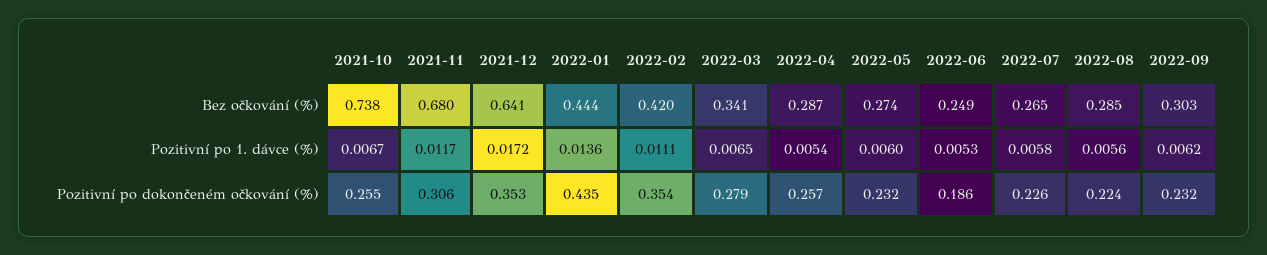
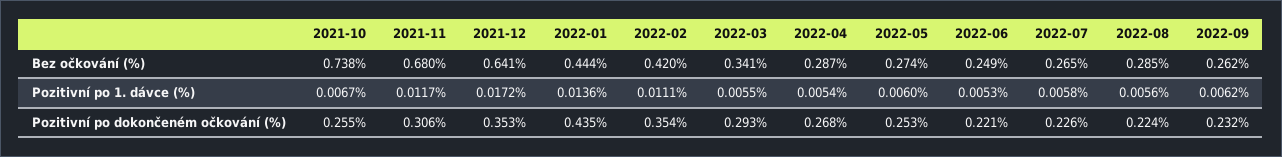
  {
    "2021-10": {
      "Bez očkování (%)": 0.738,
      "Pozitivní po 1. dávce (%)": 0.0067,
      "Pozitivní po dokončeném očkování (%)": 0.255
    },
    "2021-11": {
      "Bez očkování (%)": 0.68,
      "Pozitivní po 1. dávce (%)": 0.0117,
      "Pozitivní po dokončeném očkování (%)": 0.306
    },
    "2021-12": {
      "Bez očkování (%)": 0.641,
      "Pozitivní po 1. dávce (%)": 0.0172,
      "Pozitivní po dokončeném očkování (%)": 0.353
    },
    "2022-01": {
      "Bez očkování (%)": 0.444,
      "Pozitivní po 1. dávce (%)": 0.0136,
      "Pozitivní po dokončeném očkování (%)": 0.435
    },
    "2022-02": {
      "Bez očkování (%)": 0.42,
      "Pozitivní po 1. dávce (%)": 0.0111,
      "Pozitivní po dokončeném očkování (%)": 0.354
    },
    "2022-03": {
      "Bez očkování (%)": 0.341,
-     "Pozitivní po 1. dávce (%)": 0.0065,
+     "Pozitivní po 1. dávce (%)": 0.0055,
-     "Pozitivní po dokončeném očkování (%)": 0.279
+     "Pozitivní po dokončeném očkování (%)": 0.293
    },
    "2022-04": {
      "Bez očkování (%)": 0.287,
      "Pozitivní po 1. dávce (%)": 0.0054,
-     "Pozitivní po dokončeném očkování (%)": 0.257
+     "Pozitivní po dokončeném očkování (%)": 0.268
    },
    "2022-05": {
      "Bez očkování (%)": 0.274,
      "Pozitivní po 1. dávce (%)": 0.006,
-     "Pozitivní po dokončeném očkování (%)": 0.232
+     "Pozitivní po dokončeném očkování (%)": 0.253
    },
    "2022-06": {
      "Bez očkování (%)": 0.249,
      "Pozitivní po 1. dávce (%)": 0.0053,
-     "Pozitivní po dokončeném očkování (%)": 0.186
+     "Pozitivní po dokončeném očkování (%)": 0.221
    },
    "2022-07": {
      "Bez očkování (%)": 0.265,
      "Pozitivní po 1. dávce (%)": 0.0058,
      "Pozitivní po dokončeném očkování (%)": 0.226
    },
    "2022-08": {
      "Bez očkování (%)": 0.285,
      "Pozitivní po 1. dávce (%)": 0.0056,
      "Pozitivní po dokončeném očkování (%)": 0.224
    },
    "2022-09": {
-     "Bez očkování (%)": 0.303,
+     "Bez očkování (%)": 0.262,
      "Pozitivní po 1. dávce (%)": 0.0062,
      "Pozitivní po dokončeném očkování (%)": 0.232
    }
  }

